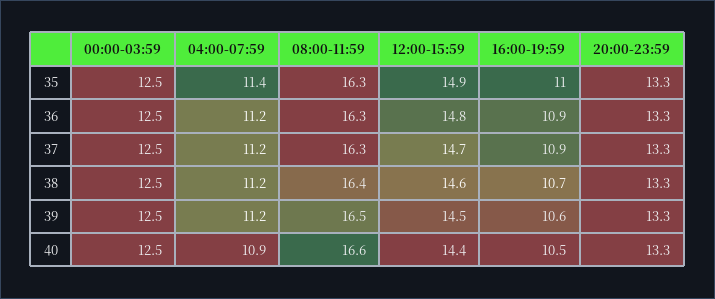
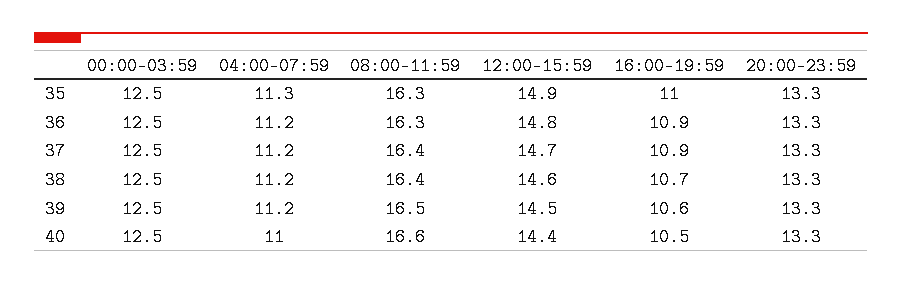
  {
    "00:00-03:59": {
      "35": 12.5,
      "36": 12.5,
      "37": 12.5,
      "38": 12.5,
      "39": 12.5,
      "40": 12.5
    },
    "04:00-07:59": {
-     "35": 11.4,
+     "35": 11.3,
      "36": 11.2,
      "37": 11.2,
      "38": 11.2,
      "39": 11.2,
-     "40": 10.9
+     "40": 11
    },
    "08:00-11:59": {
      "35": 16.3,
      "36": 16.3,
-     "37": 16.3,
+     "37": 16.4,
      "38": 16.4,
      "39": 16.5,
      "40": 16.6
    },
    "12:00-15:59": {
      "35": 14.9,
      "36": 14.8,
      "37": 14.7,
      "38": 14.6,
      "39": 14.5,
      "40": 14.4
    },
    "16:00-19:59": {
      "35": 11,
      "36": 10.9,
      "37": 10.9,
      "38": 10.7,
      "39": 10.6,
      "40": 10.5
    },
    "20:00-23:59": {
      "35": 13.3,
      "36": 13.3,
      "37": 13.3,
      "38": 13.3,
      "39": 13.3,
      "40": 13.3
    }
  }

